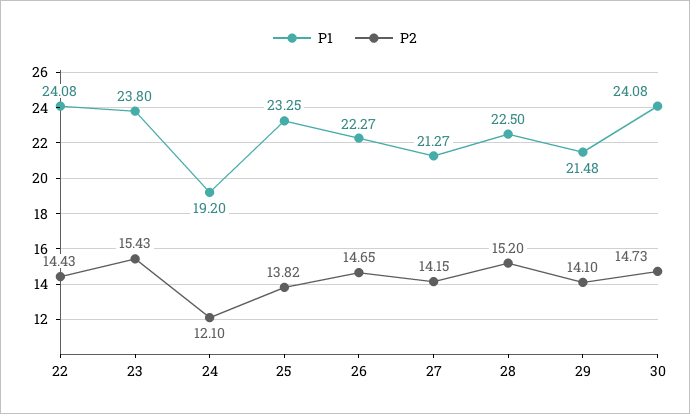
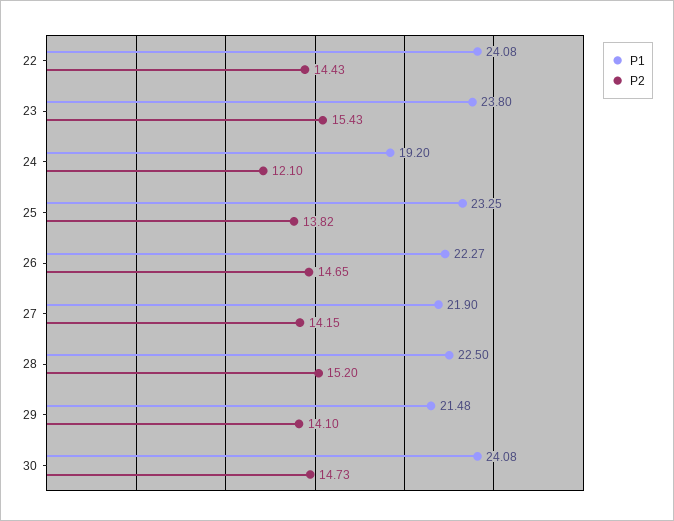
  {
    "P1": {
      "22": 24.08,
      "23": 23.8,
      "24": 19.2,
      "25": 23.25,
      "26": 22.27,
-     "27": 21.27,
+     "27": 21.9,
      "28": 22.5,
      "29": 21.48,
      "30": 24.08
    },
    "P2": {
      "22": 14.43,
      "23": 15.43,
      "24": 12.1,
      "25": 13.82,
      "26": 14.65,
      "27": 14.15,
      "28": 15.2,
      "29": 14.1,
      "30": 14.73
    }
  }

